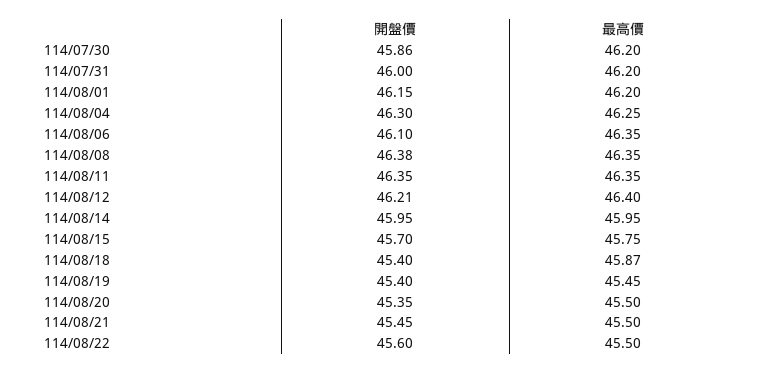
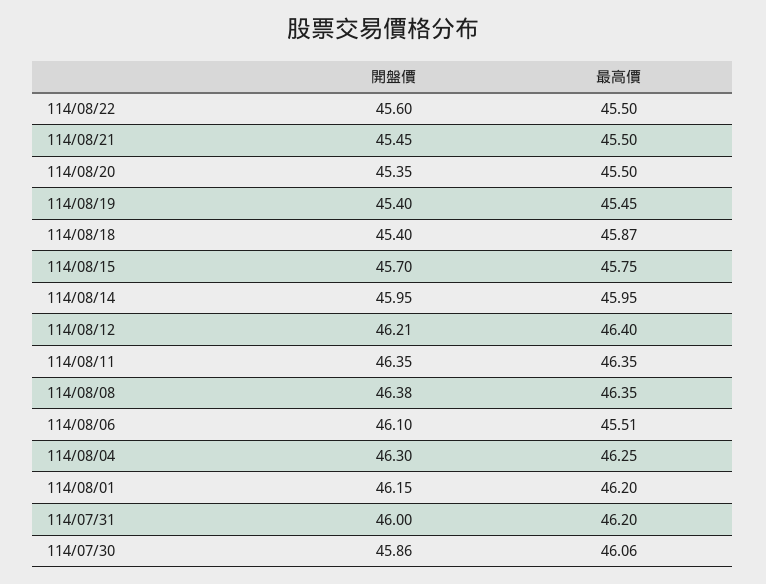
  {
    "開盤價": {
      "114/07/30": 45.86,
      "114/07/31": 46,
      "114/08/01": 46.15,
      "114/08/04": 46.3,
      "114/08/06": 46.1,
      "114/08/08": 46.38,
      "114/08/11": 46.35,
      "114/08/12": 46.21,
      "114/08/14": 45.95,
      "114/08/15": 45.7,
      "114/08/18": 45.4,
      "114/08/19": 45.4,
      "114/08/20": 45.35,
      "114/08/21": 45.45,
      "114/08/22": 45.6
    },
    "最高價": {
-     "114/07/30": 46.2,
+     "114/07/30": 46.06,
      "114/07/31": 46.2,
      "114/08/01": 46.2,
      "114/08/04": 46.25,
-     "114/08/06": 46.35,
+     "114/08/06": 45.51,
      "114/08/08": 46.35,
      "114/08/11": 46.35,
      "114/08/12": 46.4,
      "114/08/14": 45.95,
      "114/08/15": 45.75,
      "114/08/18": 45.87,
      "114/08/19": 45.45,
      "114/08/20": 45.5,
      "114/08/21": 45.5,
      "114/08/22": 45.5
    }
  }

